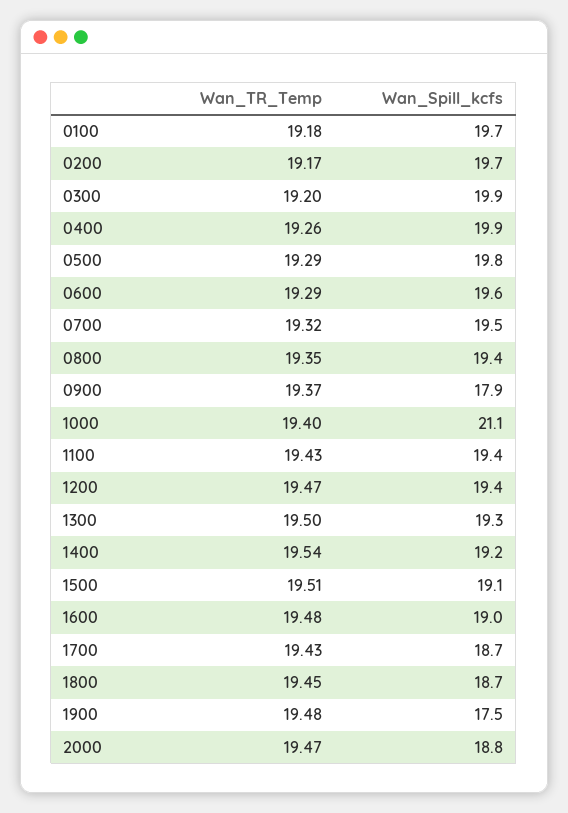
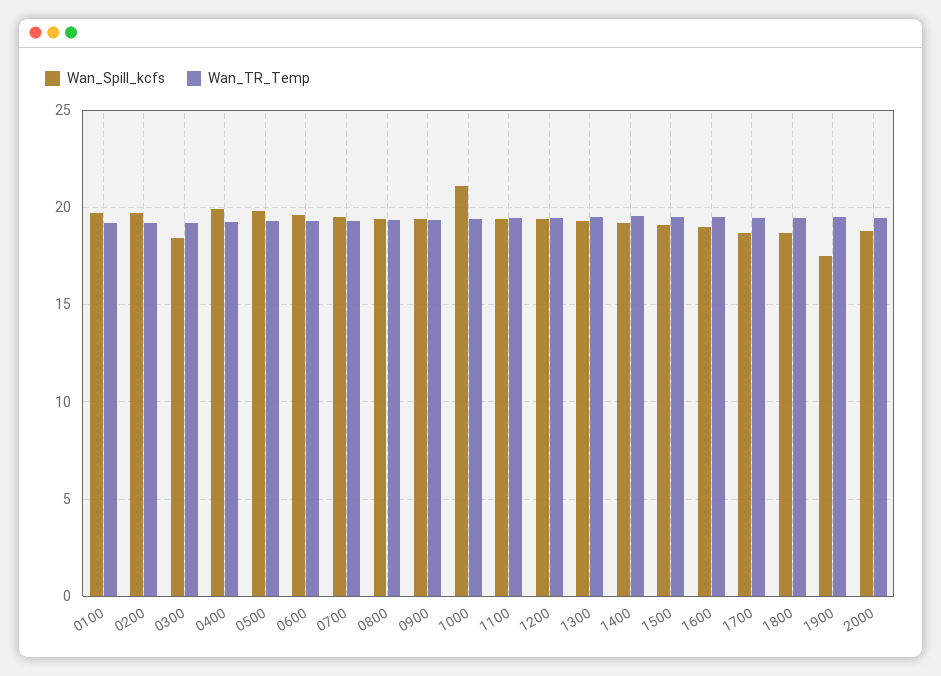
  {
    "Wan_TR_Temp": {
      "0100": 19.18,
      "0200": 19.17,
      "0300": 19.2,
      "0400": 19.26,
      "0500": 19.29,
      "0600": 19.29,
      "0700": 19.32,
      "0800": 19.35,
      "0900": 19.37,
      "1000": 19.4,
      "1100": 19.43,
      "1200": 19.47,
      "1300": 19.5,
      "1400": 19.54,
      "1500": 19.51,
      "1600": 19.48,
      "1700": 19.43,
      "1800": 19.45,
      "1900": 19.48,
      "2000": 19.47
    },
    "Wan_Spill_kcfs": {
      "0100": 19.7,
      "0200": 19.7,
-     "0300": 19.9,
+     "0300": 18.5,
      "0400": 19.9,
      "0500": 19.8,
      "0600": 19.6,
      "0700": 19.5,
      "0800": 19.4,
-     "0900": 17.9,
+     "0900": 19.5,
      "1000": 21.1,
      "1100": 19.4,
      "1200": 19.4,
      "1300": 19.3,
      "1400": 19.2,
      "1500": 19.1,
      "1600": 19,
      "1700": 18.7,
      "1800": 18.7,
      "1900": 17.5,
      "2000": 18.8
    }
  }

